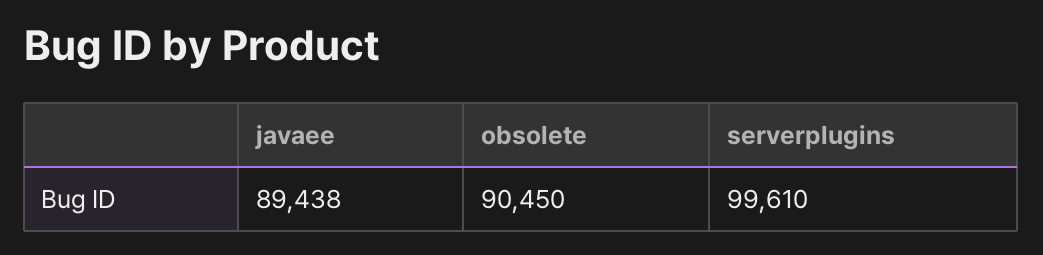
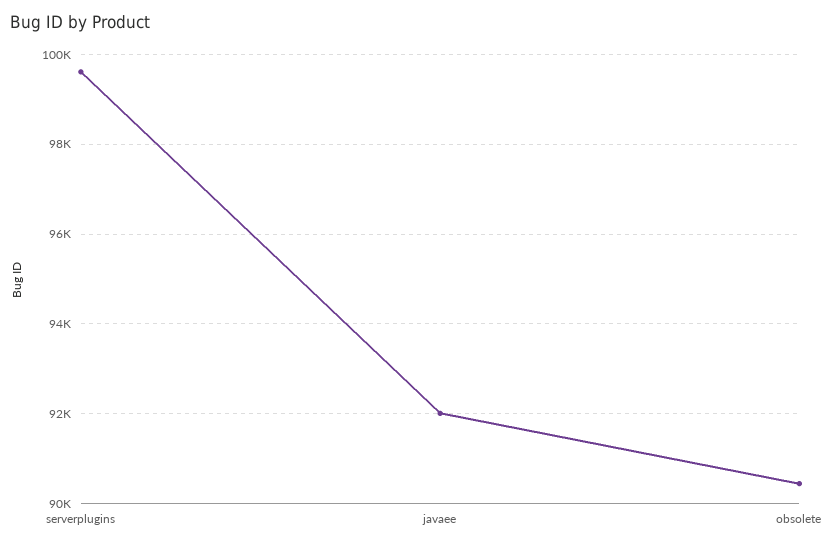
  {
-   "javaee": 89438,
+   "javaee": 92000,
    "obsolete": 90450,
    "serverplugins": 99610
  }

